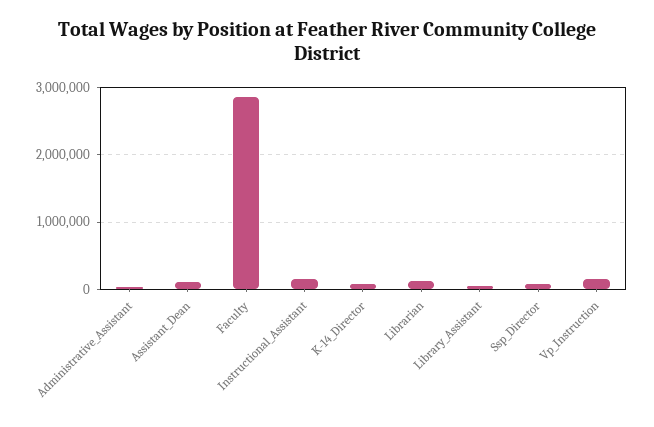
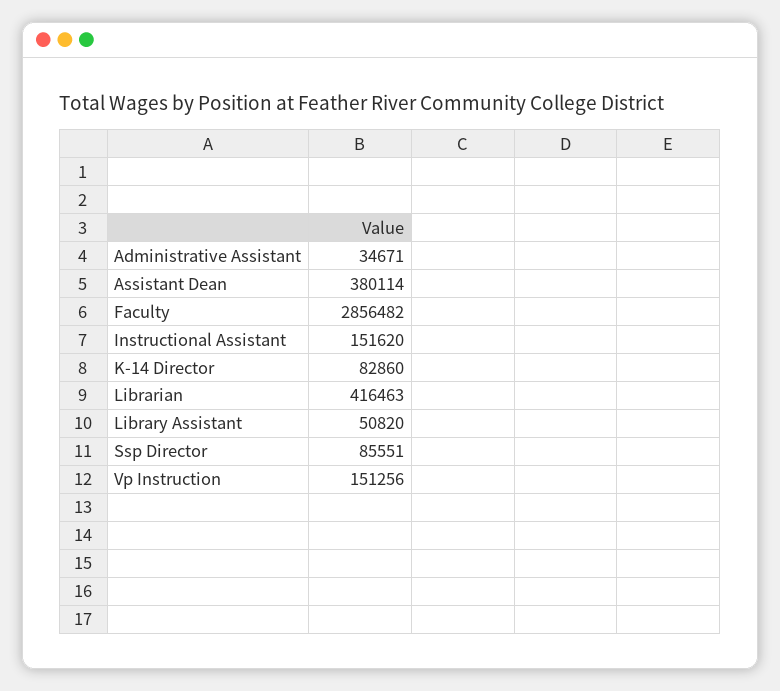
  {
    "Administrative_Assistant": 34671,
-   "Assistant_Dean": 100000,
+   "Assistant_Dean": 380114,
    "Faculty": 2856482,
    "Instructional_Assistant": 151620,
    "K-14_Director": 82860,
-   "Librarian": 100000,
+   "Librarian": 416463,
    "Library_Assistant": 50820,
    "Ssp_Director": 85551,
    "Vp_Instruction": 151256
  }

